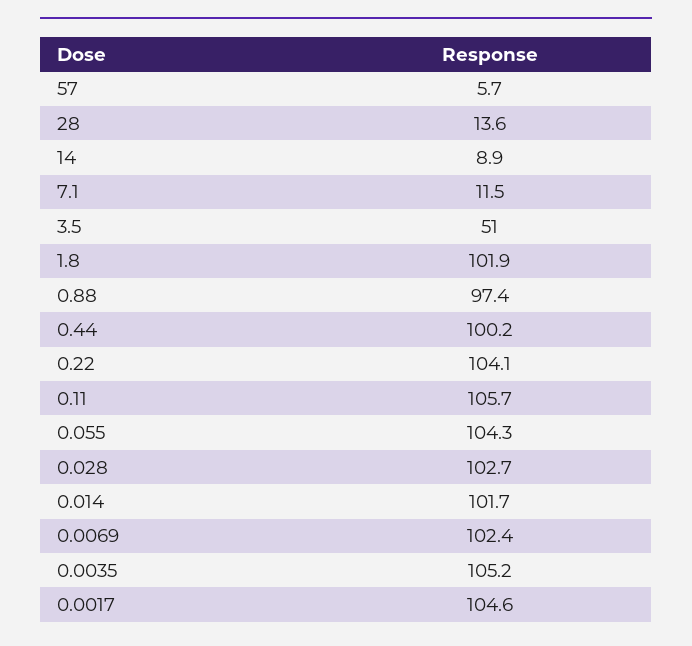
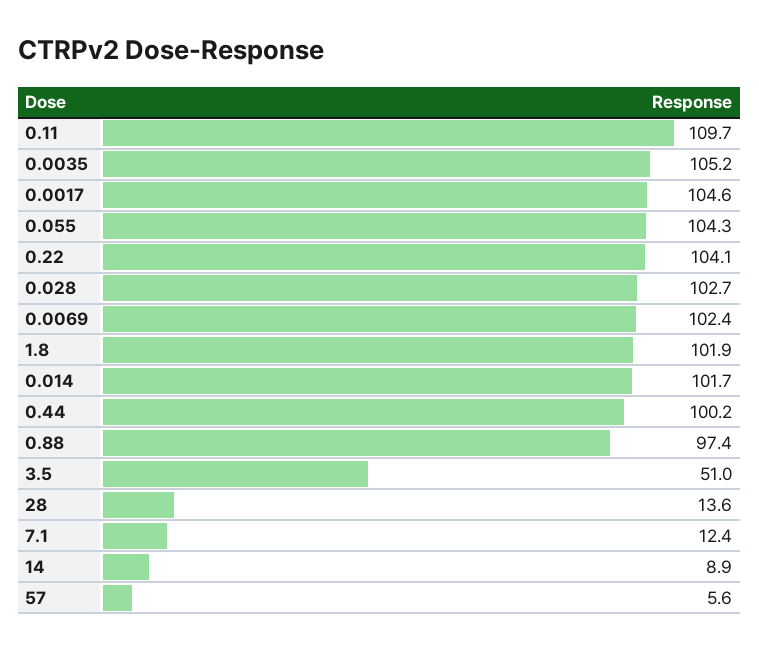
  {
-   "57": 5.7,
+   "57": 5.6,
    "28": 13.6,
    "14": 8.9,
-   "7.1": 11.5,
+   "7.1": 12.4,
    "3.5": 51,
    "1.8": 101.9,
    "0.88": 97.4,
    "0.44": 100.2,
    "0.22": 104.1,
-   "0.11": 105.7,
+   "0.11": 109.7,
    "0.055": 104.3,
    "0.028": 102.7,
    "0.014": 101.7,
    "0.0069": 102.4,
    "0.0035": 105.2,
    "0.0017": 104.6
  }

